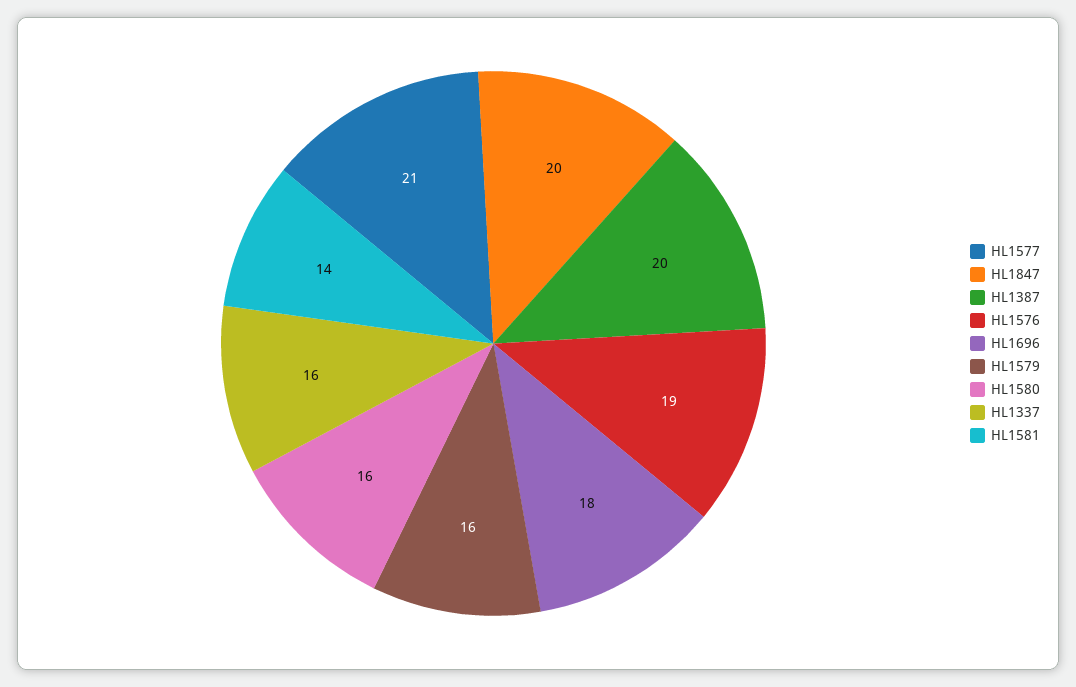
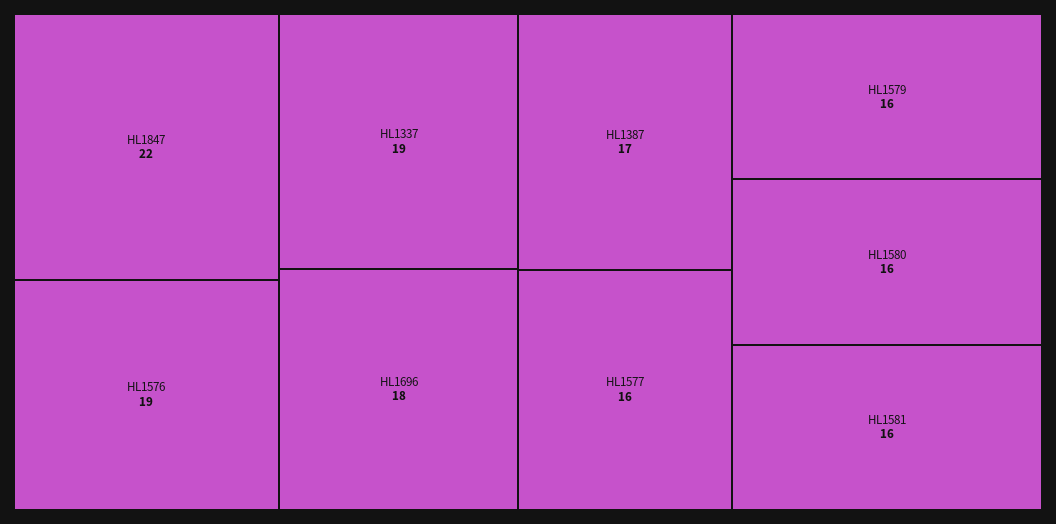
  {
-   "HL1577": 21,
+   "HL1577": 16,
-   "HL1847": 20,
+   "HL1847": 22,
-   "HL1387": 20,
+   "HL1387": 17,
    "HL1576": 19,
    "HL1696": 18,
    "HL1579": 16,
    "HL1580": 16,
-   "HL1337": 16,
+   "HL1337": 19,
-   "HL1581": 14
+   "HL1581": 16
  }

